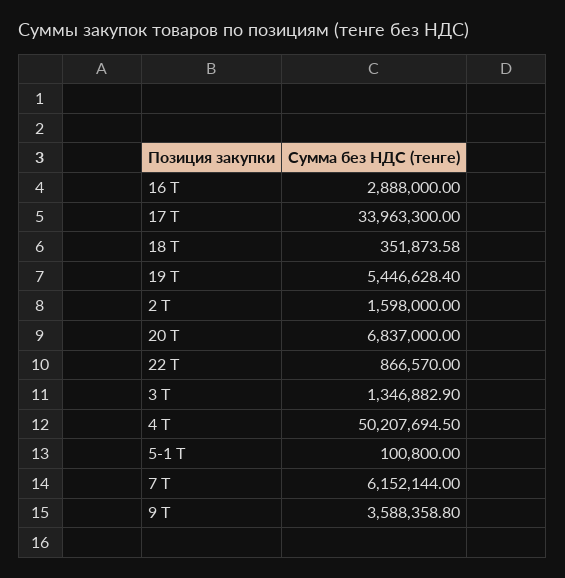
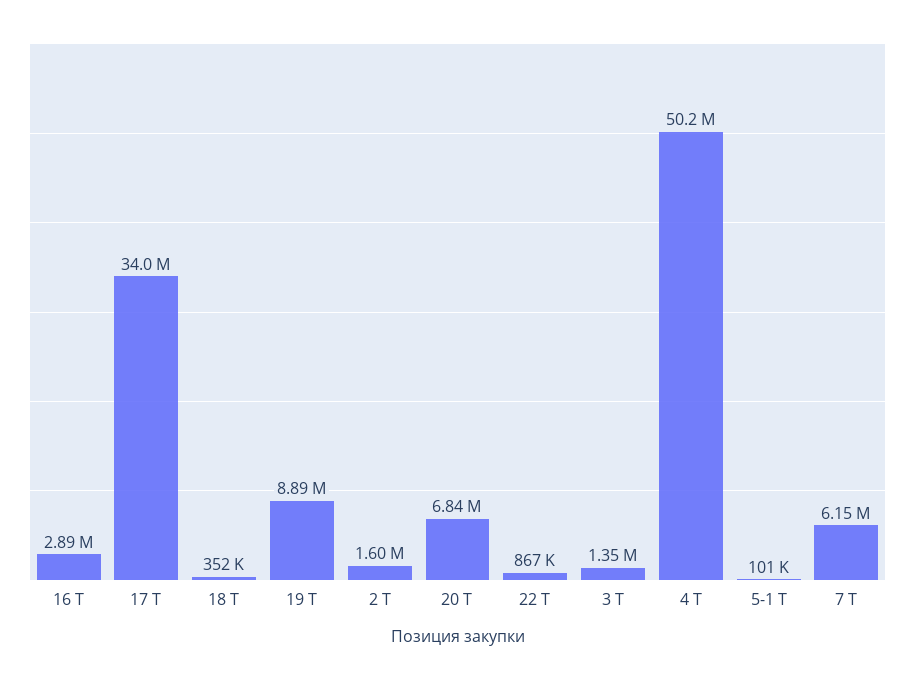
  {
    "16 Т": 2888000,
    "17 Т": 33963300,
    "18 Т": 351873.58,
-   "19 Т": 5446628.4,
+   "19 Т": 8890000,
    "2 Т": 1598000,
    "20 Т": 6837000,
    "22 Т": 866570,
    "3 Т": 1346882.9,
    "4 Т": 50207694.5,
    "5-1 Т": 100800,
-   "7 Т": 6152144,
+   "7 Т": 6152144
-   "9 Т": 3588358.8
  }

